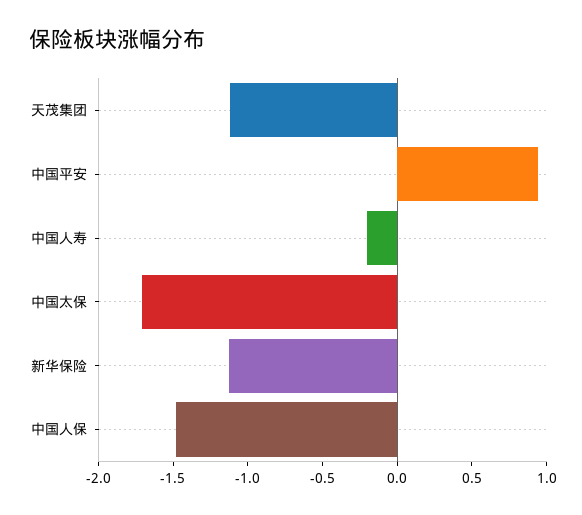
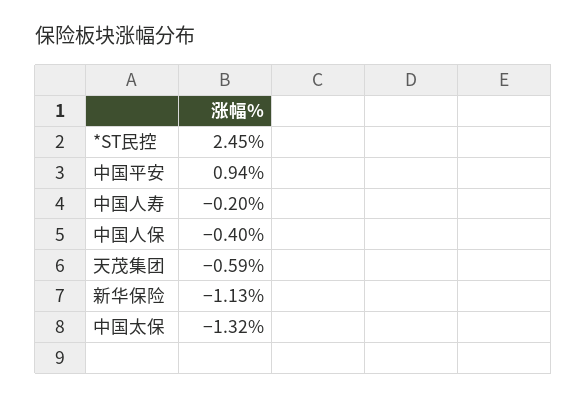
  {
-   "天茂集团": -1.1,
+   "天茂集团": -0.59,
    "中国平安": 0.94,
    "中国人寿": -0.2,
-   "中国太保": -1.7,
+   "中国太保": -1.32,
    "新华保险": -1.13,
-   "中国人保": -1.5
+   "中国人保": -0.4,
+   "*ST民控": 2.45
  }

